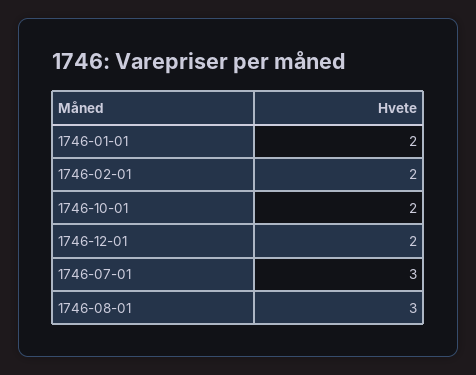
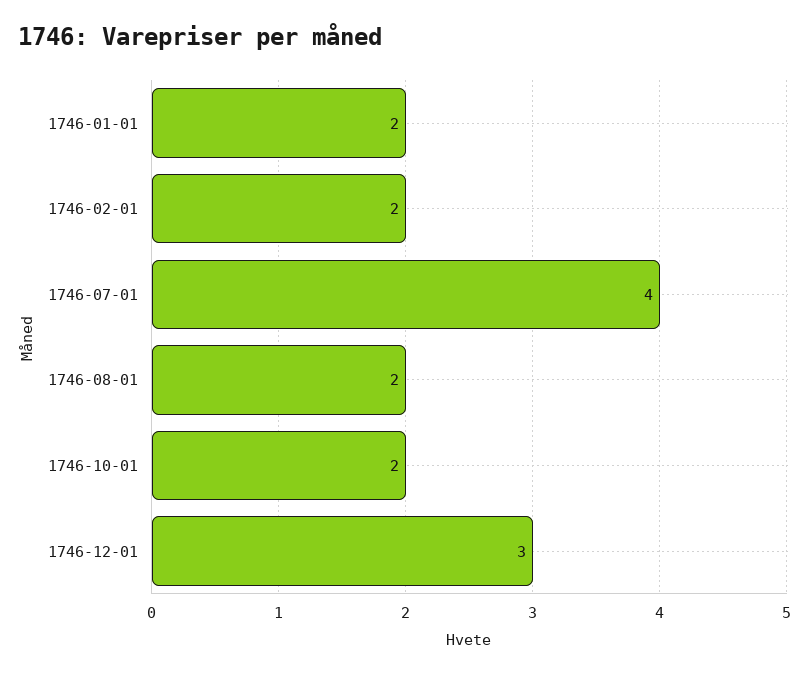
  {
    "1746-01-01": 2,
    "1746-02-01": 2,
    "1746-10-01": 2,
-   "1746-12-01": 2,
+   "1746-12-01": 3,
-   "1746-07-01": 3,
+   "1746-07-01": 4,
-   "1746-08-01": 3
+   "1746-08-01": 2
  }

